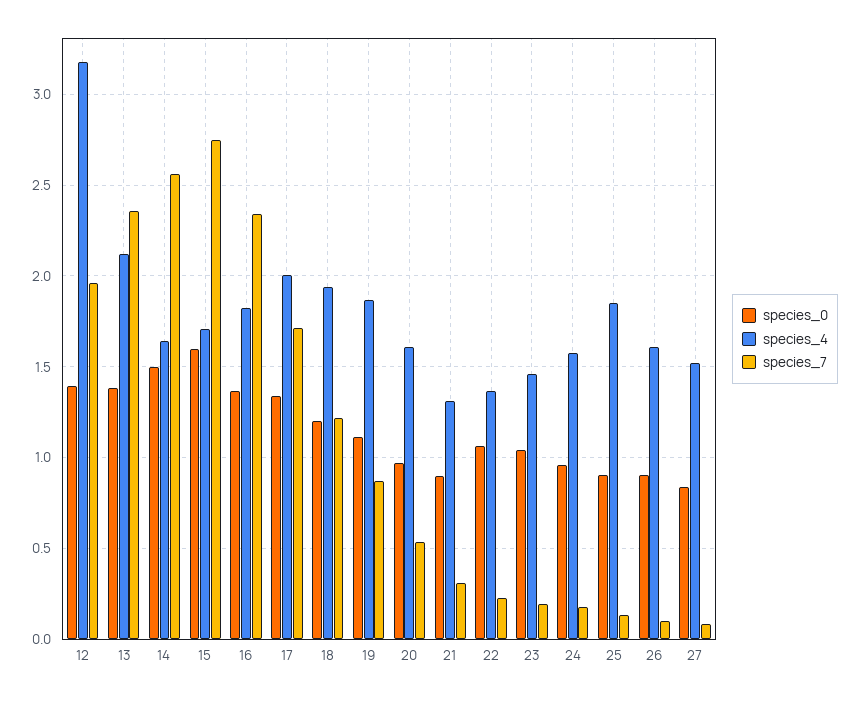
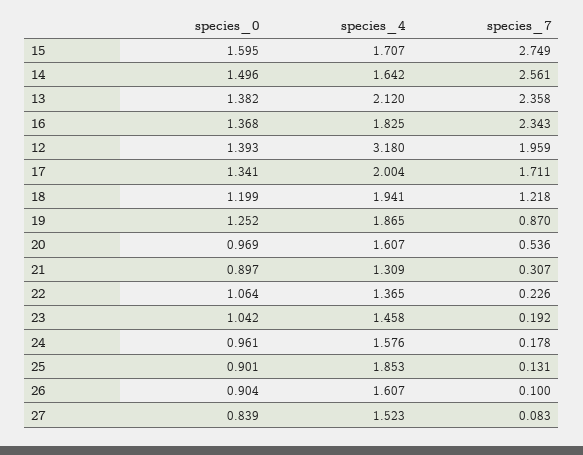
  {
    "species_0": {
      "12": 1.393,
      "13": 1.382,
      "14": 1.496,
      "15": 1.595,
      "16": 1.368,
      "17": 1.341,
      "18": 1.199,
-     "19": 1.1,
+     "19": 1.252,
      "20": 0.969,
      "21": 0.897,
      "22": 1.064,
      "23": 1.042,
      "24": 0.961,
      "25": 0.901,
      "26": 0.904,
      "27": 0.839
    },
    "species_4": {
      "12": 3.18,
      "13": 2.12,
      "14": 1.642,
      "15": 1.707,
      "16": 1.825,
      "17": 2.004,
      "18": 1.941,
      "19": 1.865,
      "20": 1.607,
      "21": 1.309,
      "22": 1.365,
      "23": 1.458,
      "24": 1.576,
      "25": 1.853,
      "26": 1.607,
      "27": 1.523
    },
    "species_7": {
      "12": 1.959,
      "13": 2.358,
      "14": 2.561,
      "15": 2.749,
      "16": 2.343,
      "17": 1.711,
      "18": 1.218,
      "19": 0.87,
      "20": 0.536,
      "21": 0.307,
      "22": 0.226,
      "23": 0.192,
      "24": 0.178,
      "25": 0.131,
      "26": 0.1,
      "27": 0.083
    }
  }

